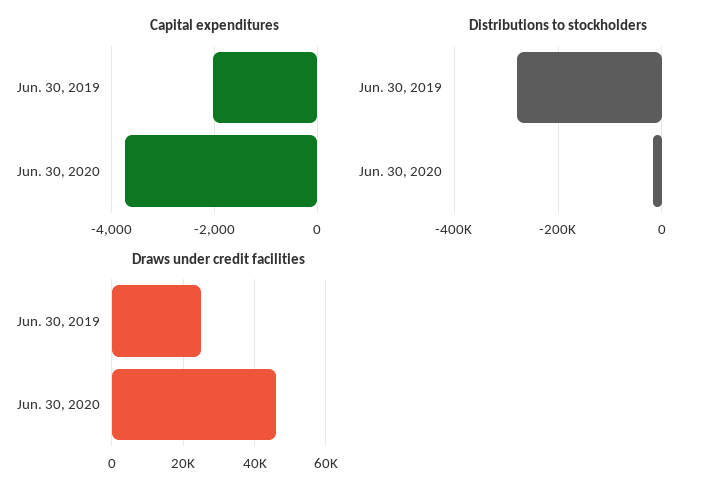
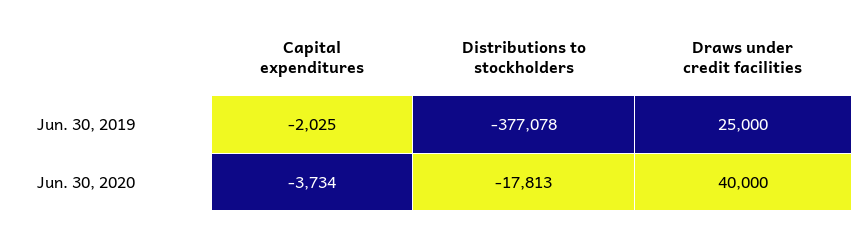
  {
    "Capital expenditures": {
      "Jun. 30, 2019": -2025,
      "Jun. 30, 2020": -3734
    },
    "Distributions to stockholders": {
-     "Jun. 30, 2019": -280000,
+     "Jun. 30, 2019": -377078,
      "Jun. 30, 2020": -17813
    },
    "Draws under credit facilities": {
      "Jun. 30, 2019": 25000,
-     "Jun. 30, 2020": 46000
+     "Jun. 30, 2020": 40000
    }
  }

